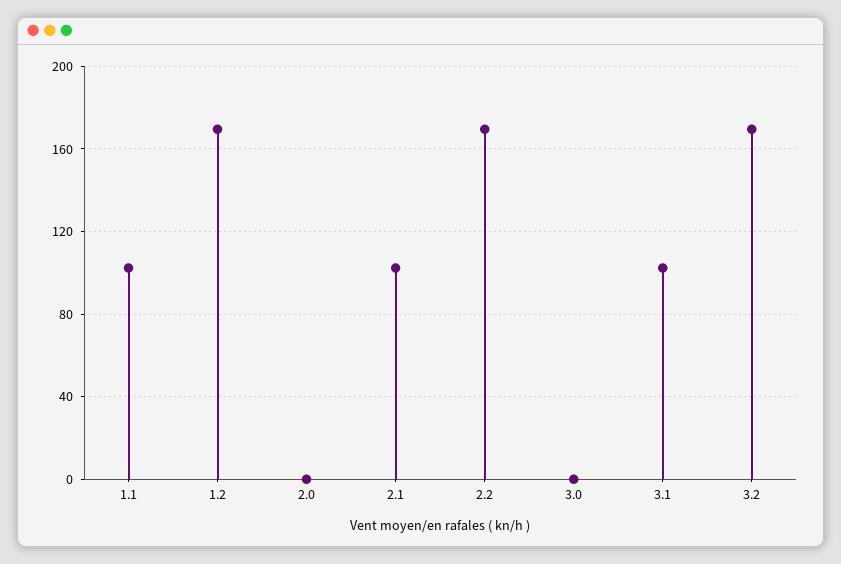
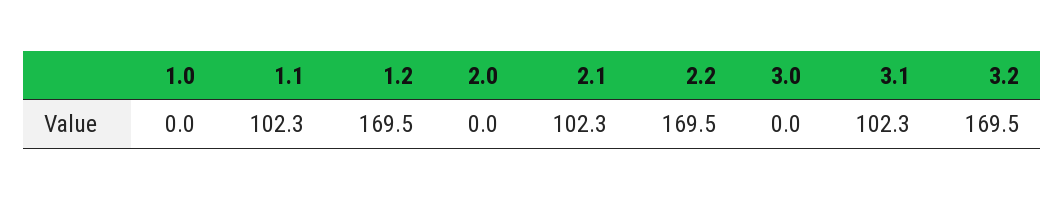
  {
    "1.1": 102.3,
    "1.2": 169.5,
    "2.0": 0,
    "2.1": 102.3,
    "2.2": 169.5,
    "3.0": 0,
    "3.1": 102.3,
-   "3.2": 169.5
+   "3.2": 169.5,
+   "1.0": 0
  }

